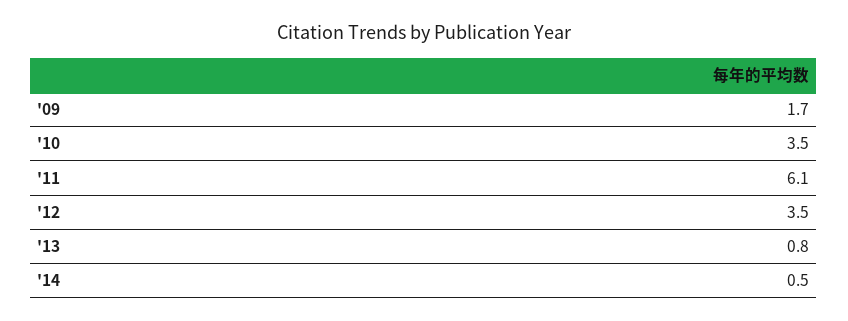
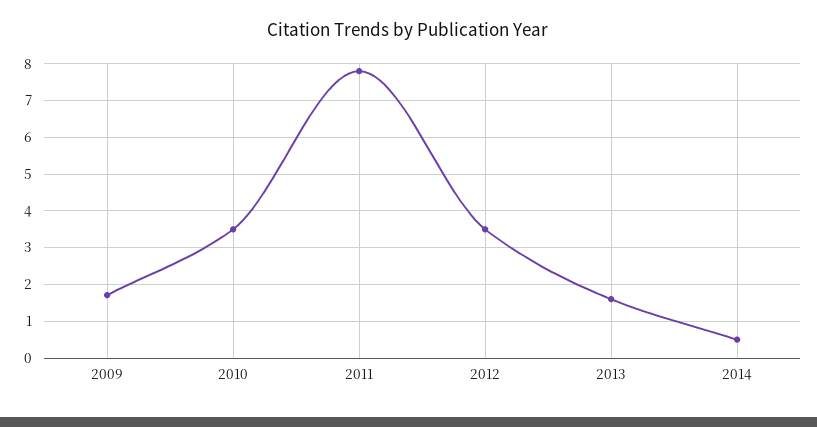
  {
    "'09": 1.7,
    "'10": 3.5,
-   "'11": 6.1,
+   "'11": 7.8,
    "'12": 3.5,
-   "'13": 0.8,
+   "'13": 1.6,
    "'14": 0.5
  }

